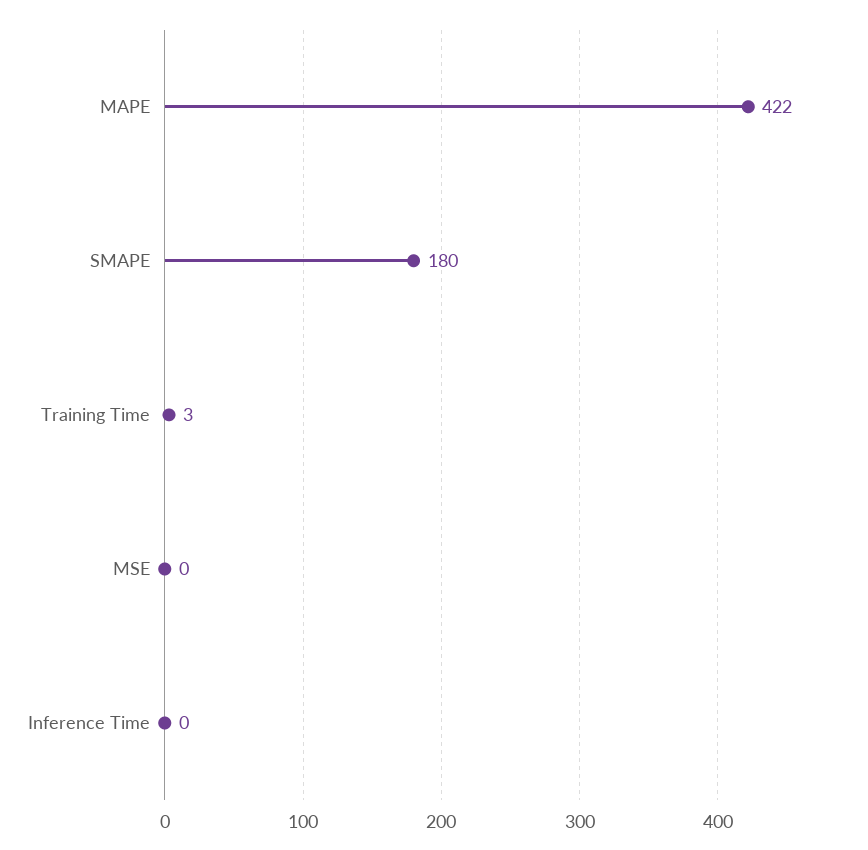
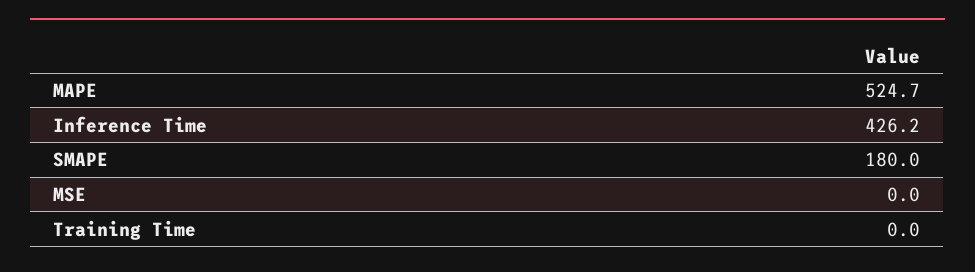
  {
-   "MAPE": 422,
+   "MAPE": 524.7,
    "SMAPE": 180,
-   "Training Time": 3,
+   "Training Time": 0,
    "MSE": 0,
-   "Inference Time": 0
+   "Inference Time": 426.2
  }

